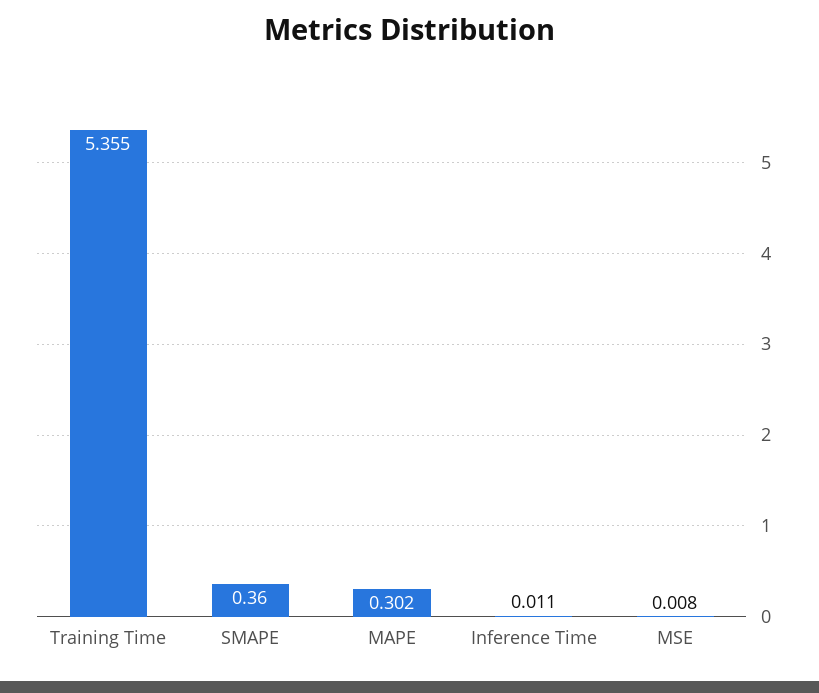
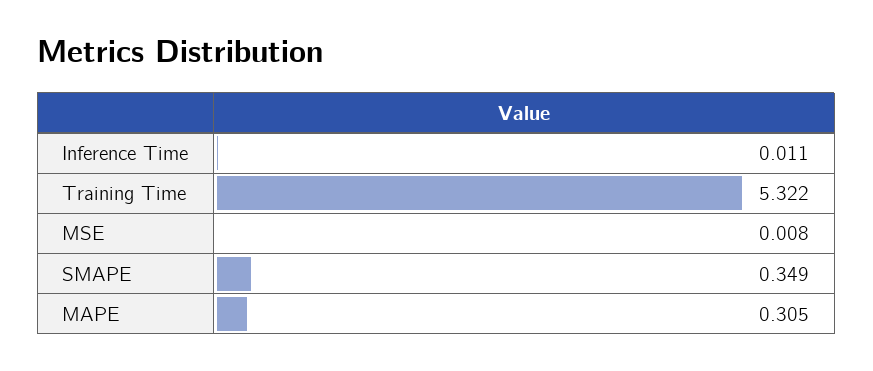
  {
-   "Training Time": 5.355,
+   "Training Time": 5.322,
-   "SMAPE": 0.36,
+   "SMAPE": 0.349,
-   "MAPE": 0.302,
+   "MAPE": 0.305,
    "Inference Time": 0.011,
    "MSE": 0.008
  }

